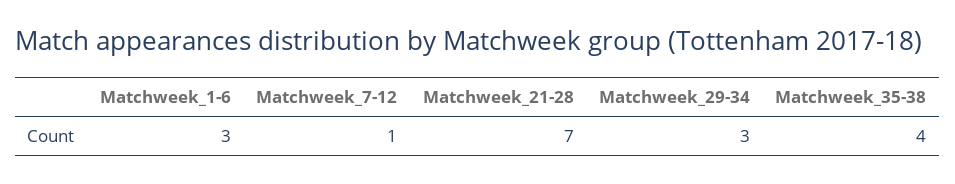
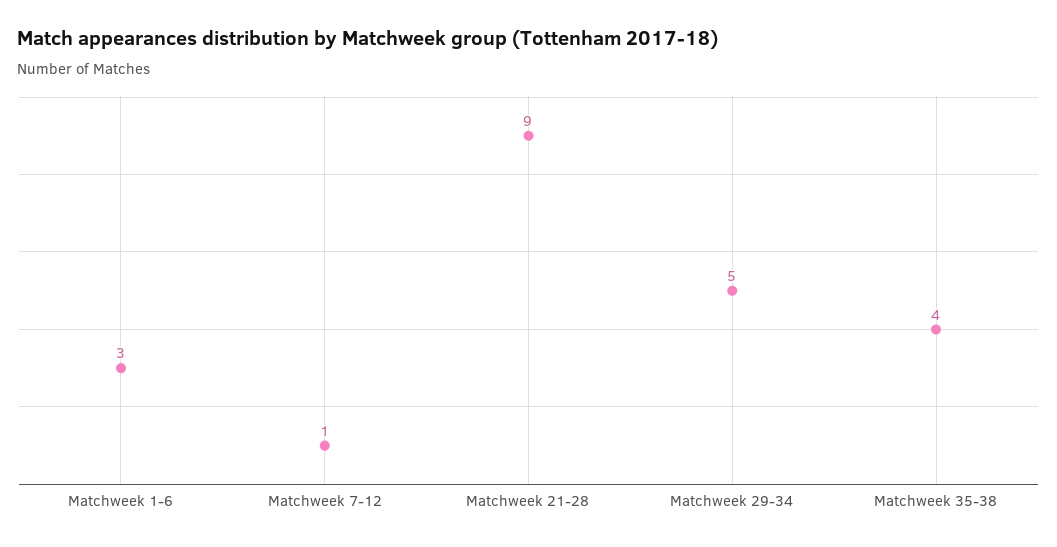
  {
    "Matchweek_1-6": 3,
    "Matchweek_7-12": 1,
-   "Matchweek_21-28": 7,
+   "Matchweek_21-28": 9,
-   "Matchweek_29-34": 3,
+   "Matchweek_29-34": 5,
    "Matchweek_35-38": 4
  }

